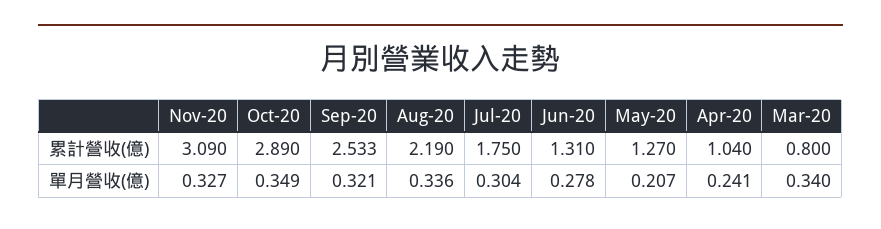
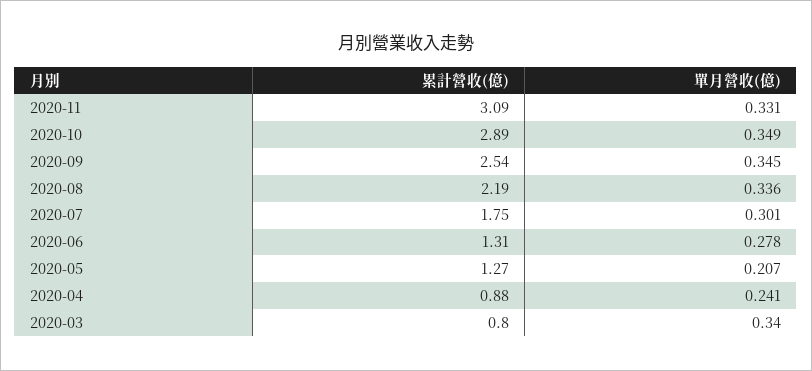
  {
    "Nov-20": {
      "累計營收(億)": 3.09,
-     "單月營收(億)": 0.327
+     "單月營收(億)": 0.331
    },
    "Oct-20": {
      "累計營收(億)": 2.89,
      "單月營收(億)": 0.349
    },
    "Sep-20": {
-     "累計營收(億)": 2.533,
+     "累計營收(億)": 2.54,
-     "單月營收(億)": 0.321
+     "單月營收(億)": 0.345
    },
    "Aug-20": {
      "累計營收(億)": 2.19,
      "單月營收(億)": 0.336
    },
    "Jul-20": {
      "累計營收(億)": 1.75,
-     "單月營收(億)": 0.304
+     "單月營收(億)": 0.301
    },
    "Jun-20": {
      "累計營收(億)": 1.31,
      "單月營收(億)": 0.278
    },
    "May-20": {
      "累計營收(億)": 1.27,
      "單月營收(億)": 0.207
    },
    "Apr-20": {
-     "累計營收(億)": 1.04,
+     "累計營收(億)": 0.88,
      "單月營收(億)": 0.241
    },
    "Mar-20": {
      "累計營收(億)": 0.8,
      "單月營收(億)": 0.34
    }
  }

